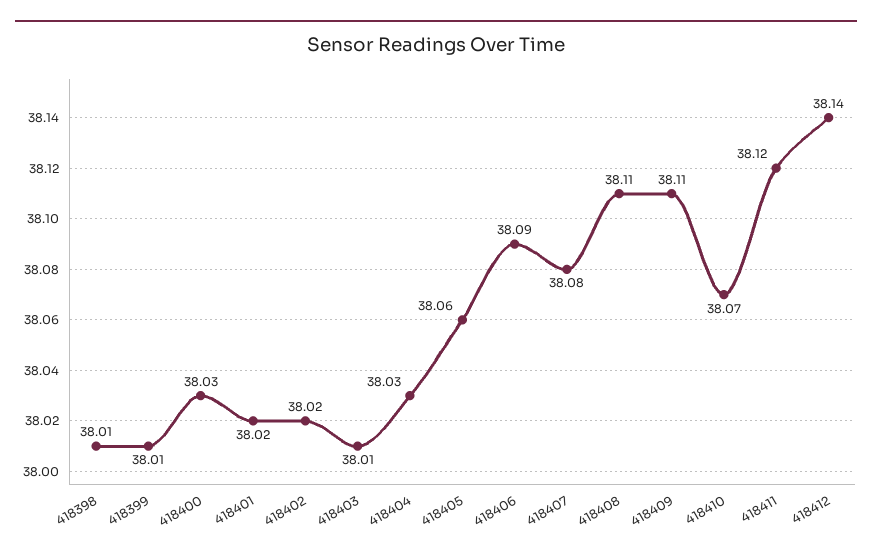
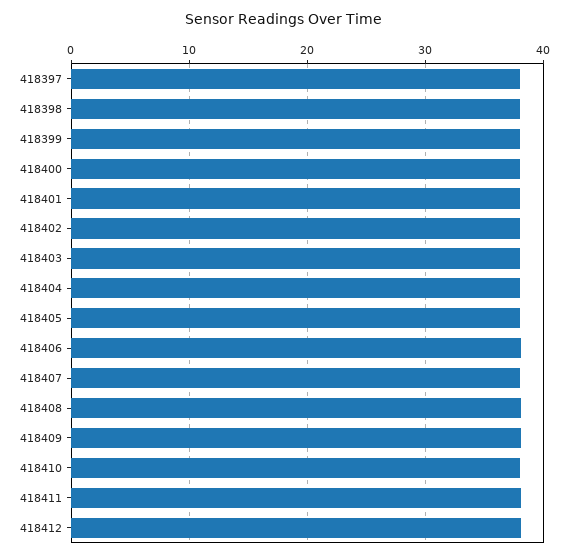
  {
    "418398": 38.01,
    "418399": 38.01,
    "418400": 38.03,
    "418401": 38.02,
    "418402": 38.02,
    "418403": 38.01,
    "418404": 38.03,
    "418405": 38.06,
    "418406": 38.09,
    "418407": 38.08,
    "418408": 38.11,
    "418409": 38.11,
    "418410": 38.07,
    "418411": 38.12,
-   "418412": 38.14
+   "418412": 38.14,
+   "418397": 38
  }

